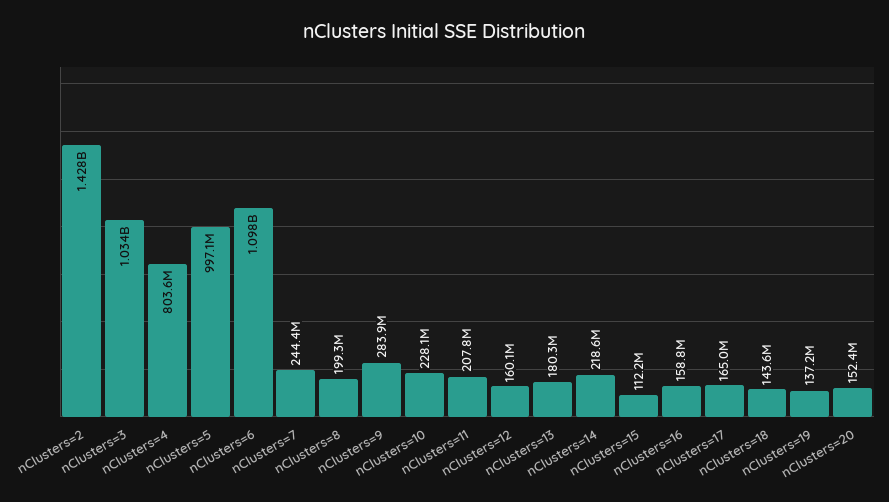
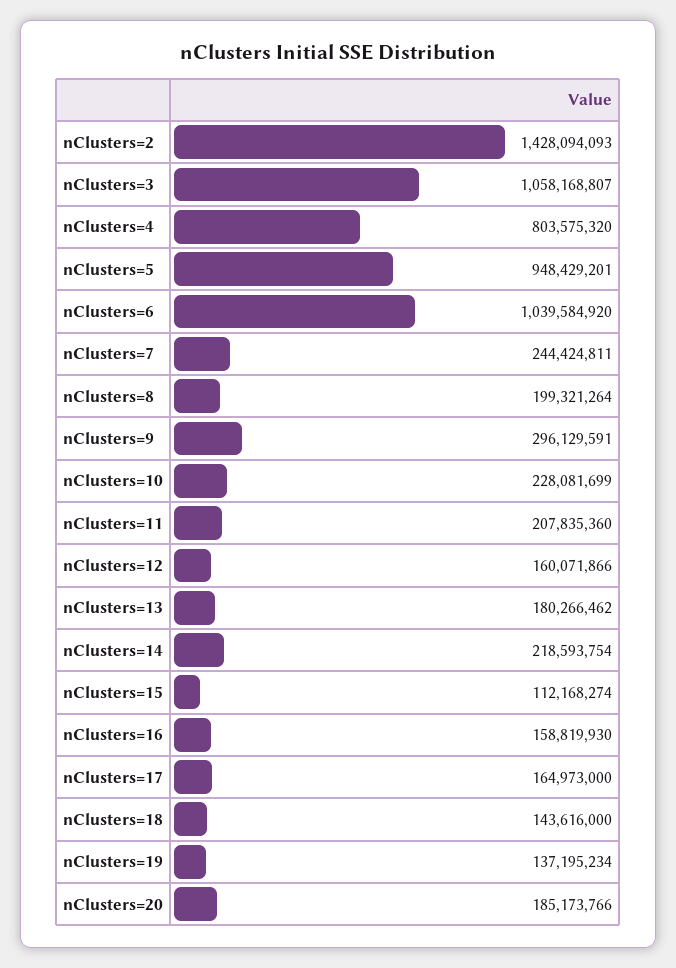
  {
    "nClusters=2": 1428094093,
-   "nClusters=3": 1034000000,
+   "nClusters=3": 1058168807,
    "nClusters=4": 803575320,
-   "nClusters=5": 997100000,
+   "nClusters=5": 948429201,
-   "nClusters=6": 1098000000,
+   "nClusters=6": 1039584920,
    "nClusters=7": 244424811,
    "nClusters=8": 199321264,
-   "nClusters=9": 283900000,
+   "nClusters=9": 296129591,
    "nClusters=10": 228081699,
    "nClusters=11": 207835360,
    "nClusters=12": 160071866,
    "nClusters=13": 180266462,
    "nClusters=14": 218593754,
    "nClusters=15": 112168274,
    "nClusters=16": 158819930,
    "nClusters=17": 164973000,
    "nClusters=18": 143616000,
    "nClusters=19": 137195234,
-   "nClusters=20": 152400000
+   "nClusters=20": 185173766
  }

